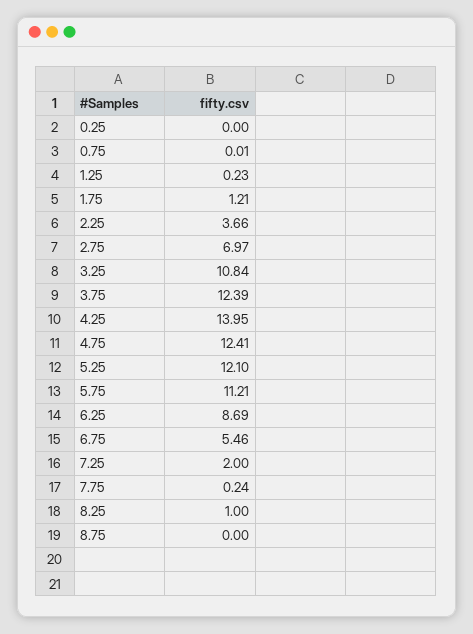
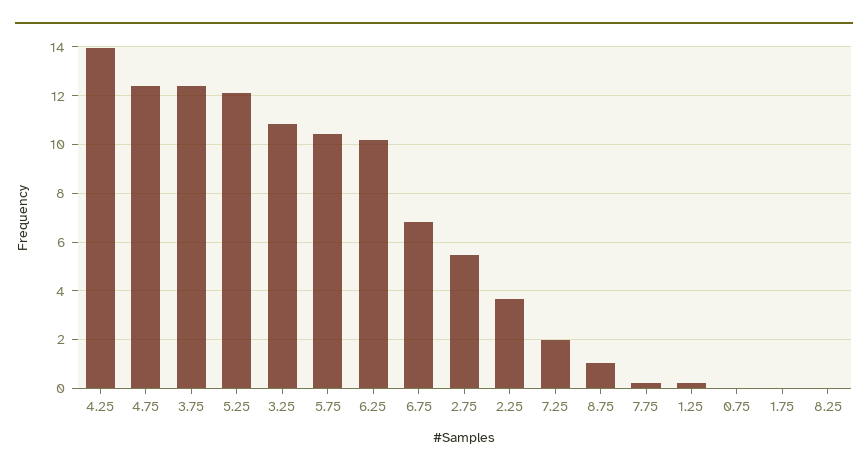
  {
-   "0.25": 0,
    "0.75": 0.01,
    "1.25": 0.23,
-   "1.75": 1.21,
+   "1.75": 0,
    "2.25": 3.66,
-   "2.75": 6.97,
+   "2.75": 5.5,
    "3.25": 10.84,
    "3.75": 12.39,
    "4.25": 13.95,
    "4.75": 12.41,
    "5.25": 12.1,
-   "5.75": 11.21,
+   "5.75": 10.5,
-   "6.25": 8.69,
+   "6.25": 10.25,
-   "6.75": 5.46,
+   "6.75": 6.75,
    "7.25": 2,
    "7.75": 0.24,
-   "8.25": 1,
+   "8.25": 0,
-   "8.75": 0
+   "8.75": 1
  }

